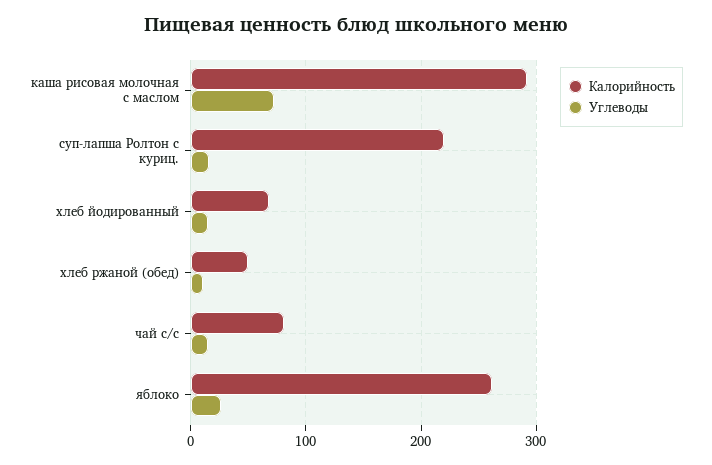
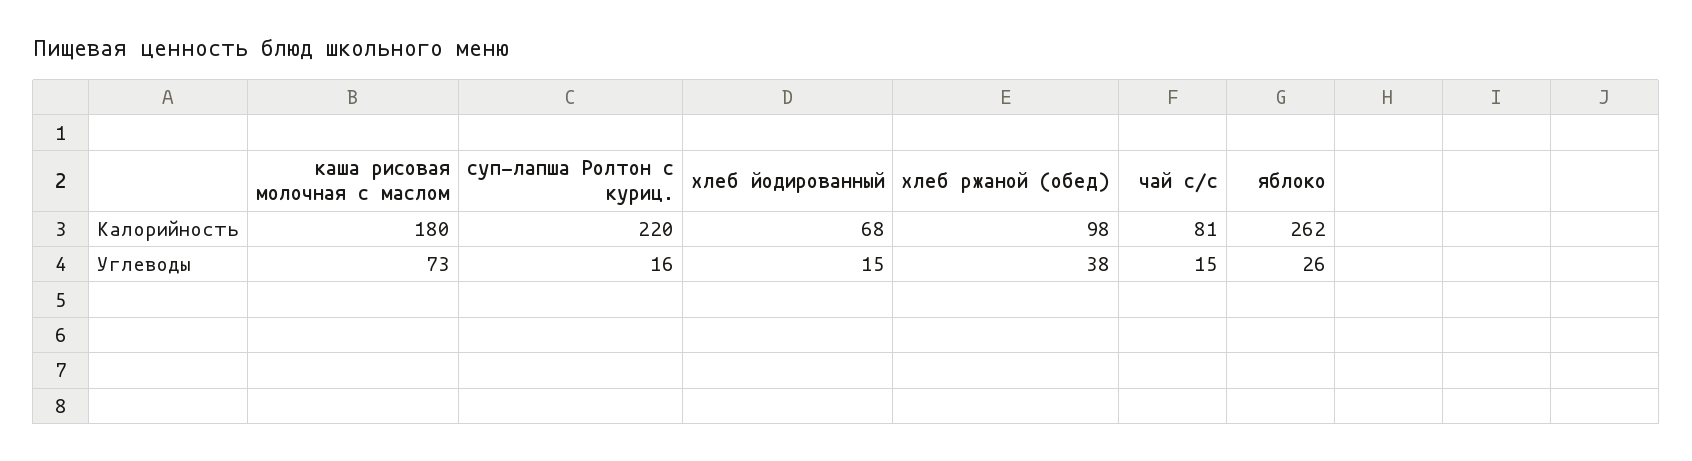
  {
    "Калорийность": {
-     "каша рисовая молочная с маслом": 290,
+     "каша рисовая молочная с маслом": 180,
      "суп-лапша Ролтон с куриц.": 220,
      "хлеб йодированный": 68,
-     "хлеб ржаной (обед)": 50,
+     "хлеб ржаной (обед)": 98,
      "чай с/с": 81,
      "яблоко": 262
    },
    "Углеводы": {
      "каша рисовая молочная с маслом": 73,
      "суп-лапша Ролтон с куриц.": 16,
      "хлеб йодированный": 15,
-     "хлеб ржаной (обед)": 10,
+     "хлеб ржаной (обед)": 38,
      "чай с/с": 15,
      "яблоко": 26
    }
  }

